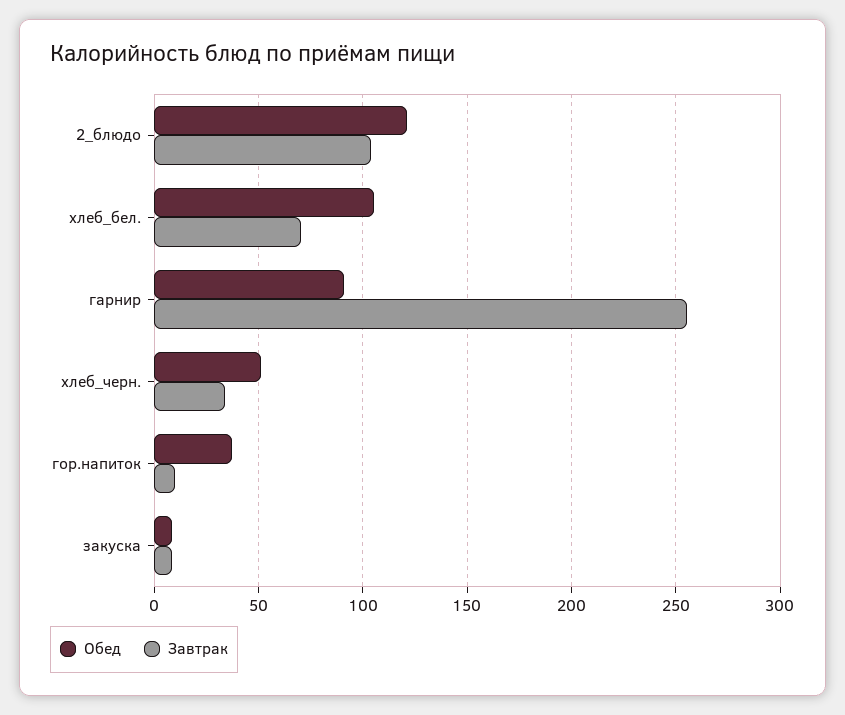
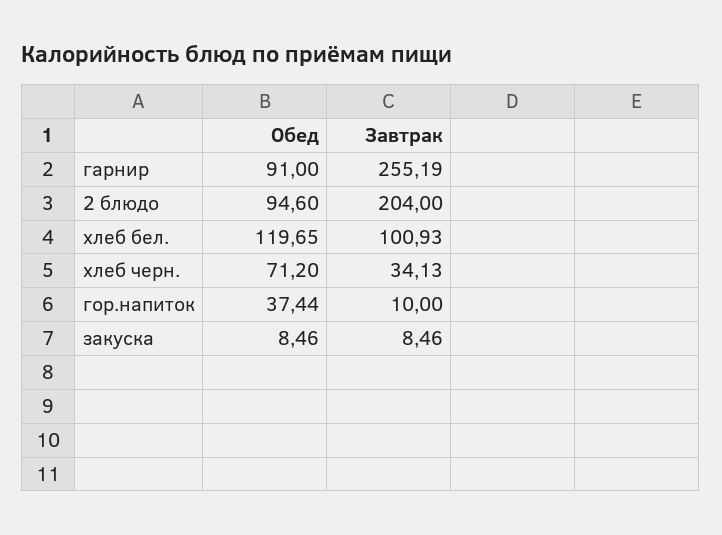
  {
    "Обед": {
-     "2_блюдо": 120,
+     "2_блюдо": 94.6,
-     "хлеб_бел.": 105,
+     "хлеб_бел.": 119.65,
      "гарнир": 91,
-     "хлеб_черн.": 50,
+     "хлеб_черн.": 71.2,
      "гор.напиток": 37.44,
      "закуска": 8.46
    },
    "Завтрак": {
-     "2_блюдо": 105,
+     "2_блюдо": 204,
-     "хлеб_бел.": 70,
+     "хлеб_бел.": 100.93,
      "гарнир": 255.19,
      "хлеб_черн.": 34.13,
      "гор.напиток": 10,
      "закуска": 8.46
    }
  }

